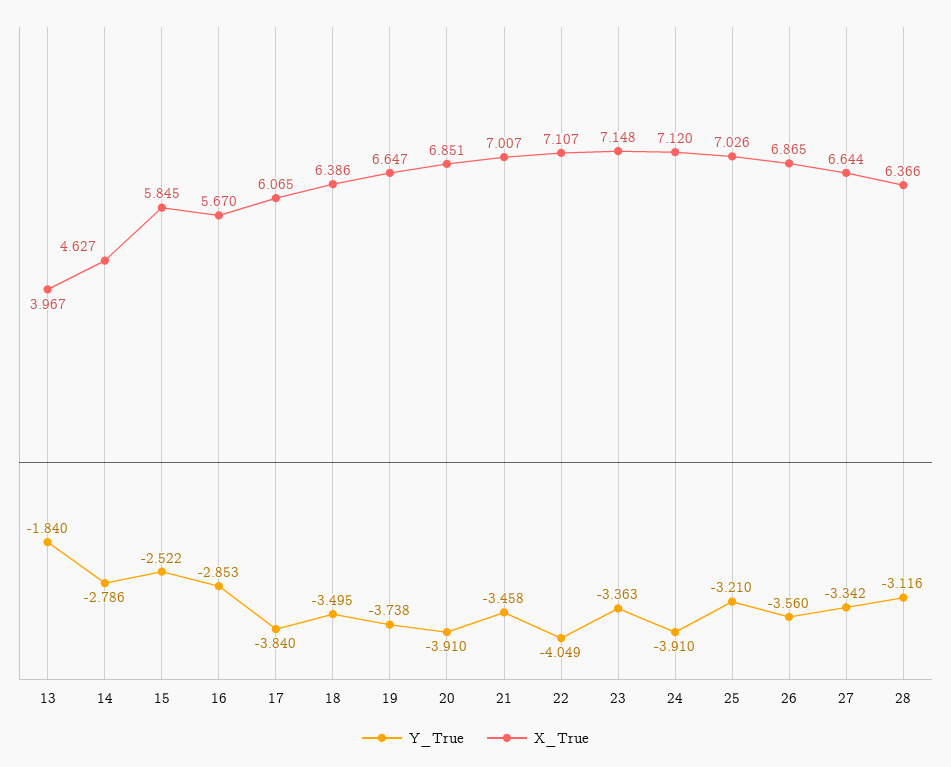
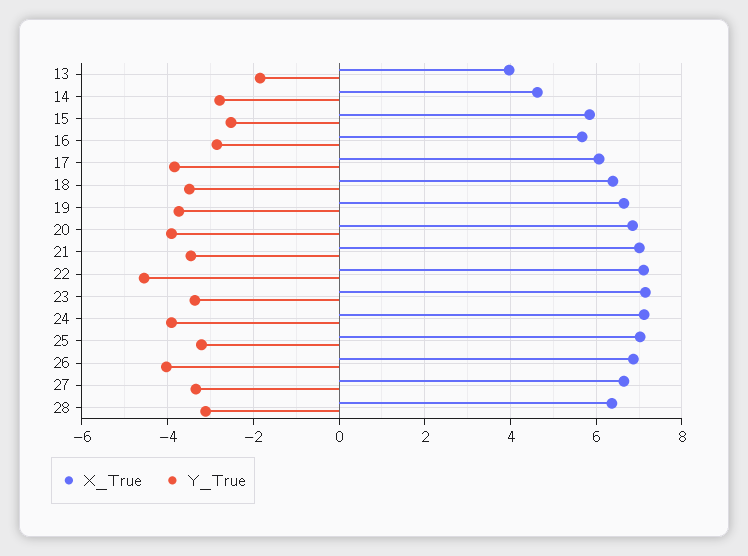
  {
    "Y_True": {
      "13": -1.84,
      "14": -2.786,
      "15": -2.522,
      "16": -2.853,
      "17": -3.84,
      "18": -3.495,
      "19": -3.738,
      "20": -3.91,
      "21": -3.458,
-     "22": -4.049,
+     "22": -4.6,
      "23": -3.363,
      "24": -3.91,
      "25": -3.21,
-     "26": -3.56,
+     "26": -4,
      "27": -3.342,
      "28": -3.116
    },
    "X_True": {
      "13": 3.967,
      "14": 4.627,
      "15": 5.845,
      "16": 5.67,
      "17": 6.065,
      "18": 6.386,
      "19": 6.647,
      "20": 6.851,
      "21": 7.007,
      "22": 7.107,
      "23": 7.148,
      "24": 7.12,
      "25": 7.026,
      "26": 6.865,
      "27": 6.644,
      "28": 6.366
    }
  }

